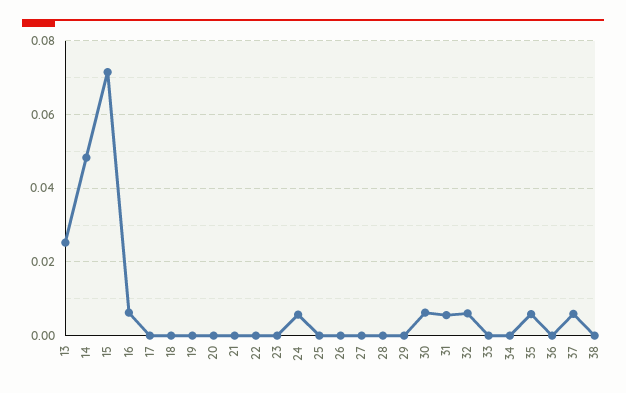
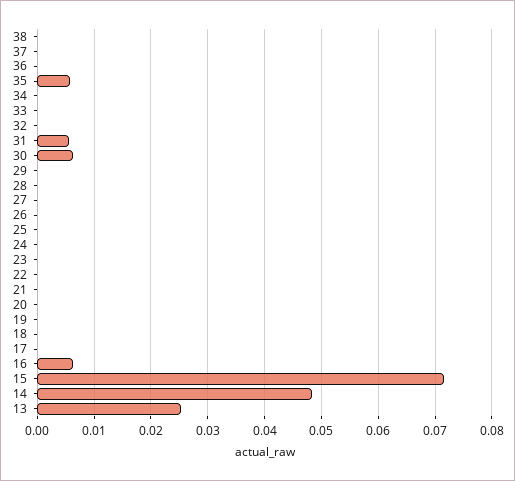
  {
    "13": 0.026,
    "14": 0.048,
    "15": 0.072,
    "16": 0.006,
    "17": 0,
    "18": 0,
    "19": 0,
    "20": 0,
    "21": 0,
    "22": 0,
    "23": 0,
-   "24": 0.006,
+   "24": 0,
    "25": 0,
    "26": 0,
    "27": 0,
    "28": 0,
    "29": 0,
    "30": 0.006,
    "31": 0.006,
-   "32": 0.006,
+   "32": 0,
    "33": 0,
    "34": 0,
    "35": 0.006,
    "36": 0,
-   "37": 0.006,
+   "37": 0,
    "38": 0
  }

